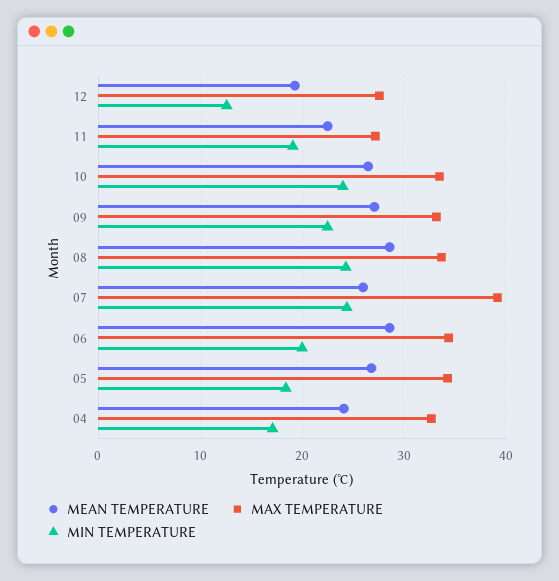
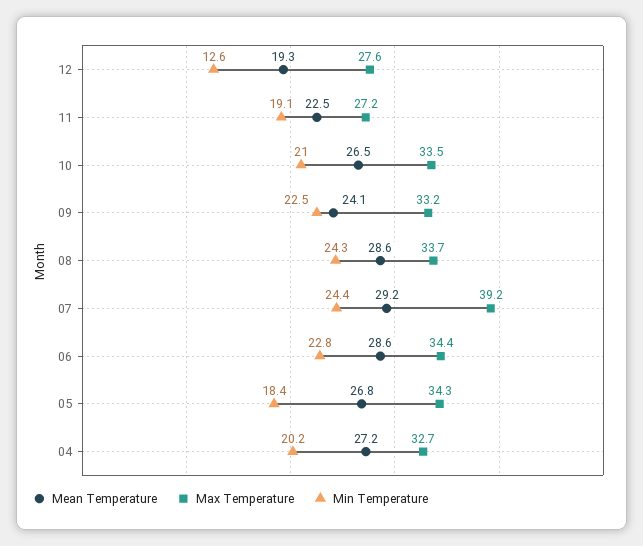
  {
    "MEAN TEMPERATURE": {
      "12": 19.3,
      "11": 22.5,
      "10": 26.5,
-     "09": 27,
+     "09": 24.1,
      "08": 28.6,
-     "07": 26,
+     "07": 29.2,
      "06": 28.6,
      "05": 26.8,
-     "04": 24
+     "04": 27.2
    },
    "MAX TEMPERATURE": {
      "12": 27.6,
      "11": 27.2,
      "10": 33.5,
      "09": 33.2,
      "08": 33.7,
      "07": 39.2,
      "06": 34.4,
      "05": 34.3,
      "04": 32.7
    },
    "MIN TEMPERATURE": {
      "12": 12.6,
      "11": 19.1,
-     "10": 24,
+     "10": 21,
      "09": 22.5,
      "08": 24.3,
      "07": 24.4,
-     "06": 20,
+     "06": 22.8,
      "05": 18.4,
-     "04": 17
+     "04": 20.2
    }
  }

